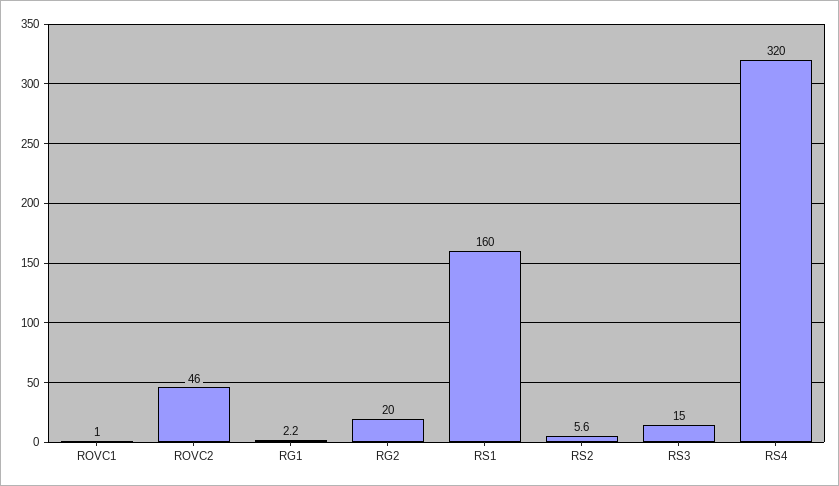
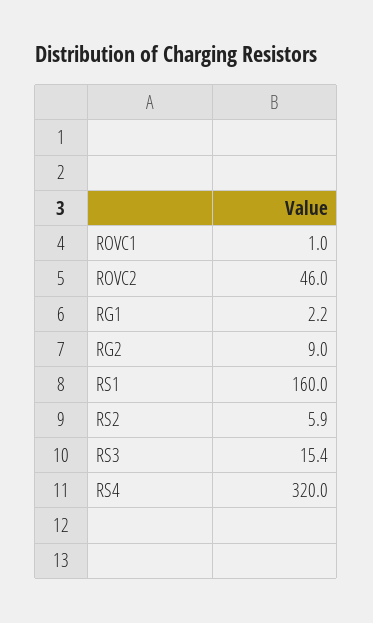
  {
    "ROVC1": 1,
    "ROVC2": 46,
    "RG1": 2.2,
-   "RG2": 20,
+   "RG2": 9,
    "RS1": 160,
-   "RS2": 5.6,
+   "RS2": 5.9,
-   "RS3": 15,
+   "RS3": 15.4,
    "RS4": 320
  }

